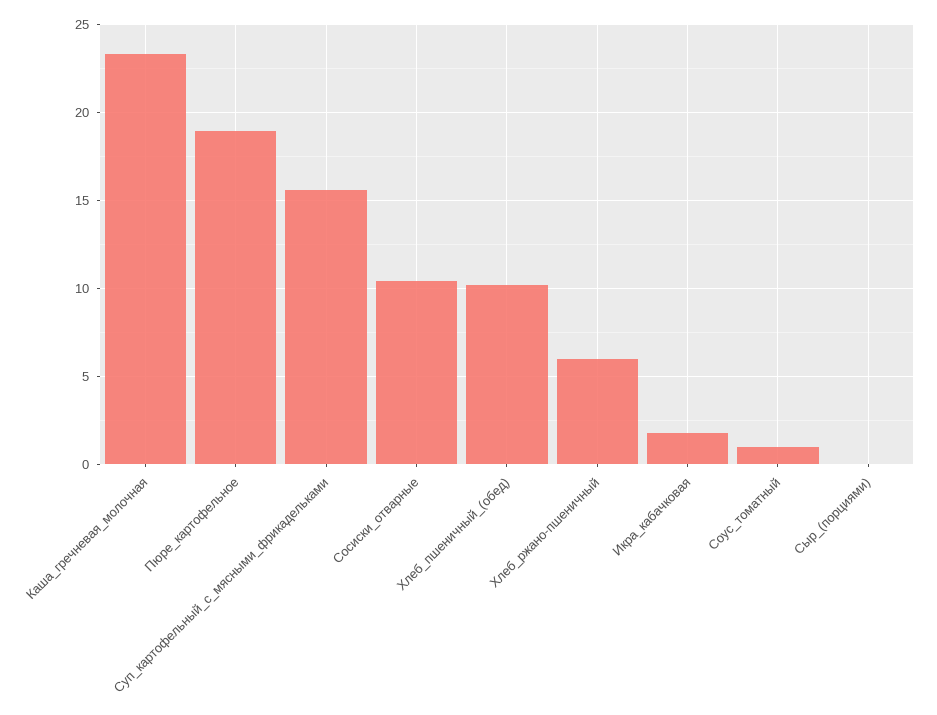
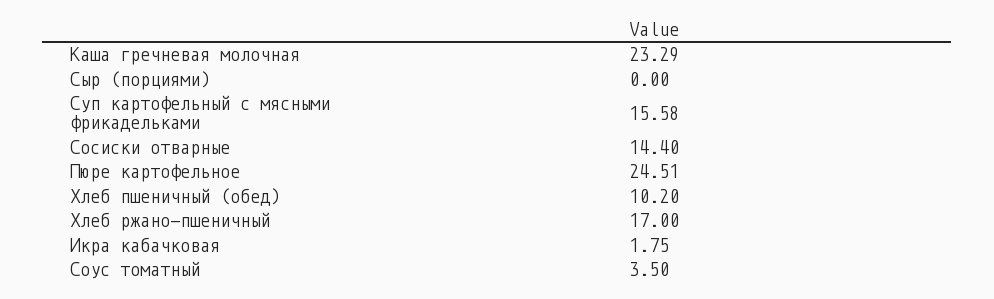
  {
    "Каша_гречневая_молочная": 23.29,
-   "Пюре_картофельное": 19,
+   "Пюре_картофельное": 24.51,
    "Суп_картофельный_с_мясными_фрикадельками": 15.58,
-   "Сосиски_отварные": 10.5,
+   "Сосиски_отварные": 14.4,
    "Хлеб_пшеничный_(обед)": 10.2,
-   "Хлеб_ржано-пшеничный": 6,
+   "Хлеб_ржано-пшеничный": 17,
    "Икра_кабачковая": 1.75,
-   "Соус_томатный": 1,
+   "Соус_томатный": 3.5,
    "Сыр_(порциями)": 0
  }

